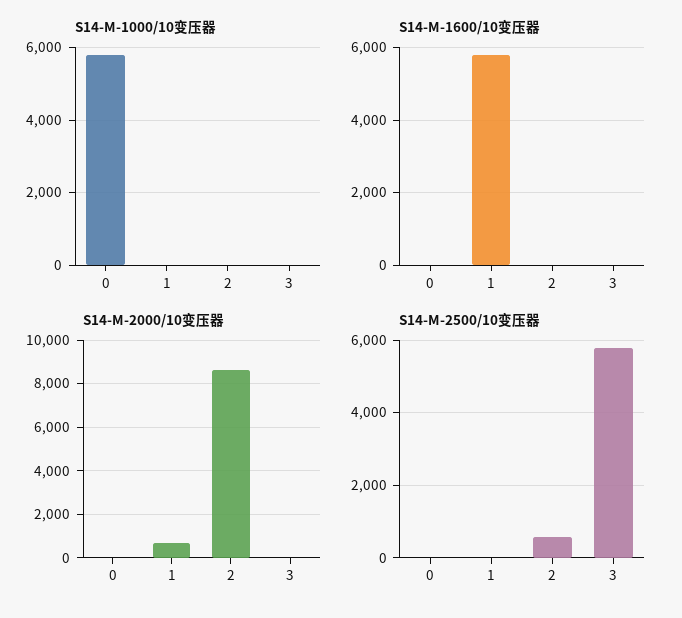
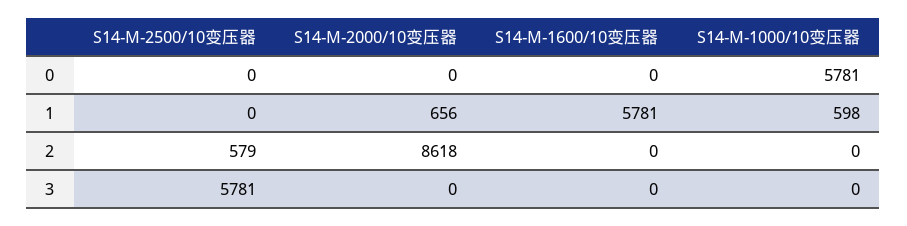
  {
    "S14-M-1000/10变压器": {
      "0": 5781,
-     "1": 0,
+     "1": 598,
      "2": 0,
      "3": 0
    },
    "S14-M-1600/10变压器": {
      "0": 0,
      "1": 5781,
      "2": 0,
      "3": 0
    },
    "S14-M-2000/10变压器": {
      "0": 0,
      "1": 656,
      "2": 8618,
      "3": 0
    },
    "S14-M-2500/10变压器": {
      "0": 0,
      "1": 0,
      "2": 579,
      "3": 5781
    }
  }

